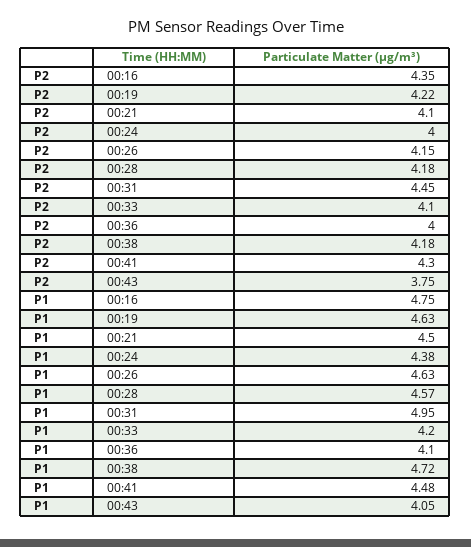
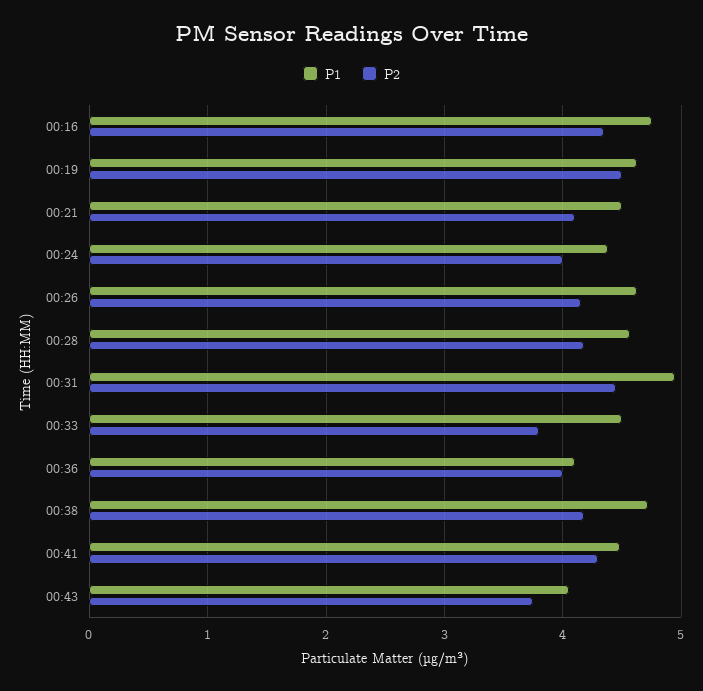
  {
    "P2": {
      "00:16": 4.35,
-     "00:19": 4.22,
+     "00:19": 4.5,
      "00:21": 4.1,
      "00:24": 4,
      "00:26": 4.15,
      "00:28": 4.18,
      "00:31": 4.45,
-     "00:33": 4.1,
+     "00:33": 3.8,
      "00:36": 4,
      "00:38": 4.18,
      "00:41": 4.3,
      "00:43": 3.75
    },
    "P1": {
      "00:16": 4.75,
      "00:19": 4.63,
      "00:21": 4.5,
      "00:24": 4.38,
      "00:26": 4.63,
      "00:28": 4.57,
      "00:31": 4.95,
-     "00:33": 4.2,
+     "00:33": 4.5,
      "00:36": 4.1,
      "00:38": 4.72,
      "00:41": 4.48,
      "00:43": 4.05
    }
  }

